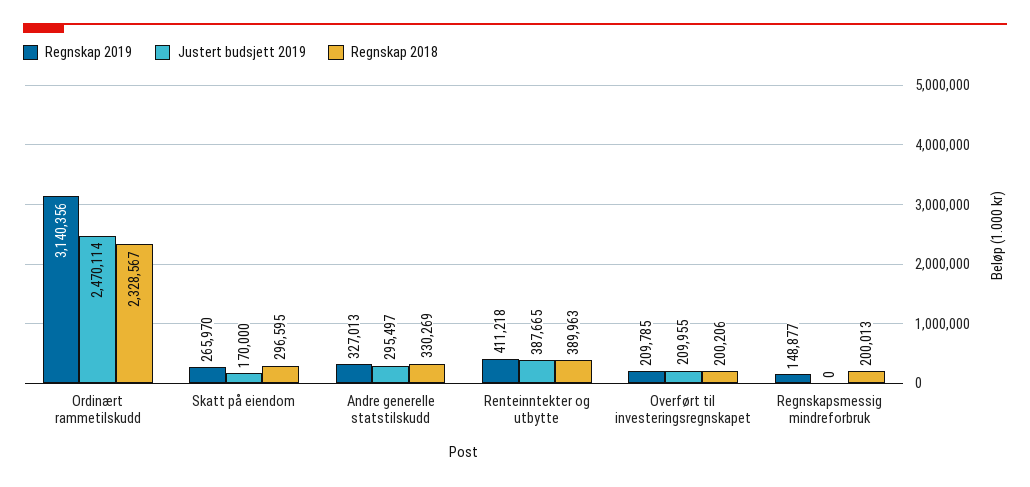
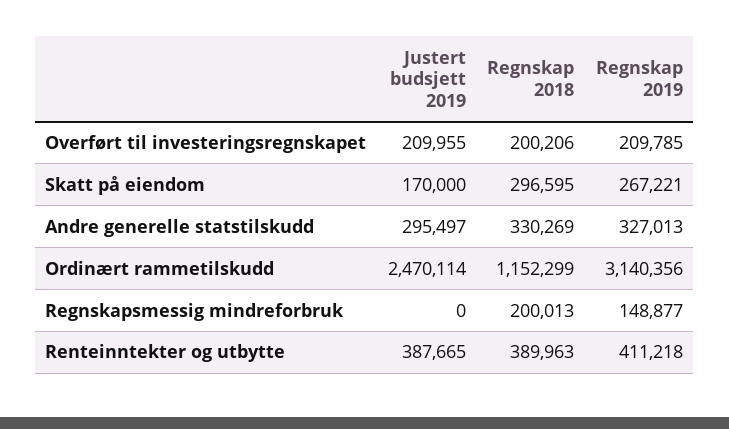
  {
    "Regnskap 2019": {
      "Ordinært rammetilskudd": 3140356,
-     "Skatt på eiendom": 265970,
+     "Skatt på eiendom": 267221,
      "Andre generelle statstilskudd": 327013,
      "Renteinntekter og utbytte": 411218,
      "Overført til investeringsregnskapet": 209785,
      "Regnskapsmessig mindreforbruk": 148877
    },
    "Justert budsjett 2019": {
      "Ordinært rammetilskudd": 2470114,
      "Skatt på eiendom": 170000,
      "Andre generelle statstilskudd": 295497,
      "Renteinntekter og utbytte": 387665,
      "Overført til investeringsregnskapet": 209955,
      "Regnskapsmessig mindreforbruk": 0
    },
    "Regnskap 2018": {
-     "Ordinært rammetilskudd": 2328567,
+     "Ordinært rammetilskudd": 1152299,
      "Skatt på eiendom": 296595,
      "Andre generelle statstilskudd": 330269,
      "Renteinntekter og utbytte": 389963,
      "Overført til investeringsregnskapet": 200206,
      "Regnskapsmessig mindreforbruk": 200013
    }
  }

